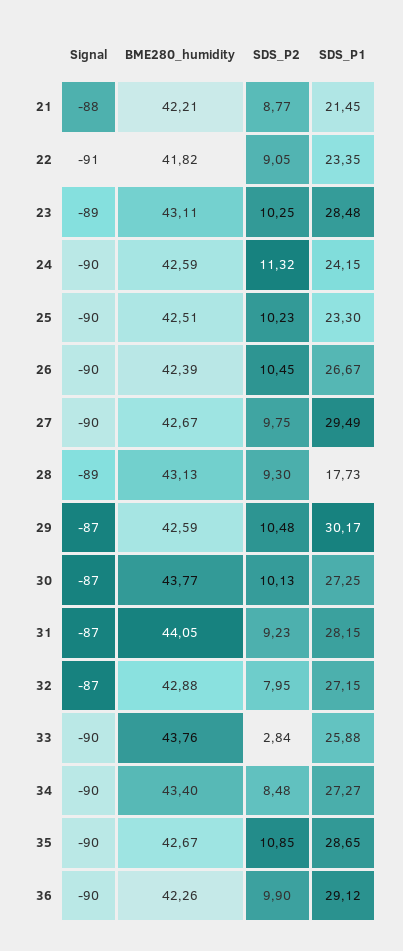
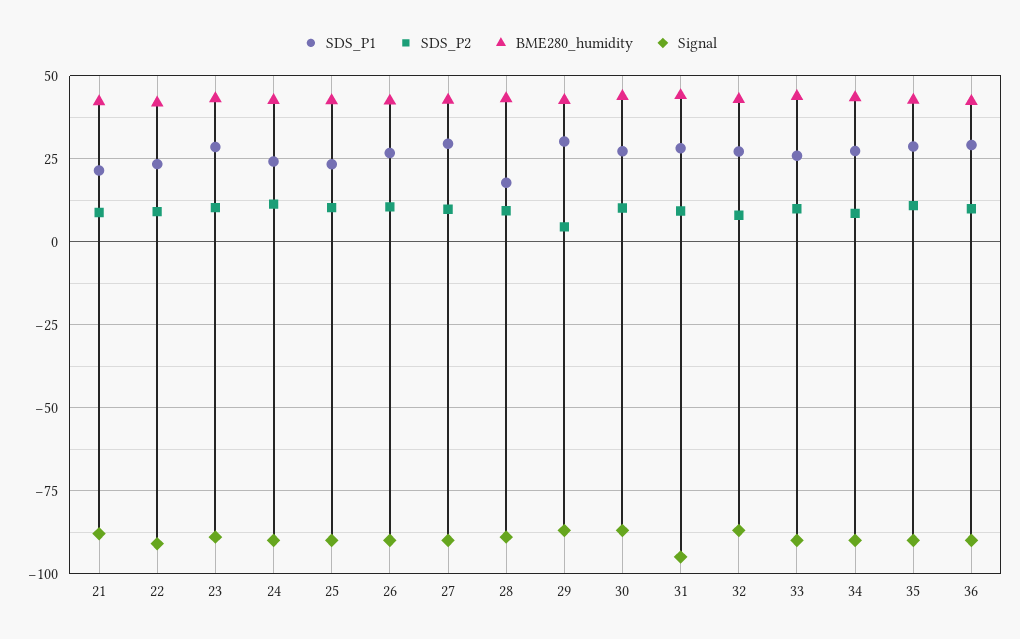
  {
    "Signal": {
      "21": -88,
      "22": -91,
      "23": -89,
      "24": -90,
      "25": -90,
      "26": -90,
      "27": -90,
      "28": -89,
      "29": -87,
      "30": -87,
-     "31": -87,
+     "31": -95,
      "32": -87,
      "33": -90,
      "34": -90,
      "35": -90,
      "36": -90
    },
    "BME280_humidity": {
      "21": 42.21,
      "22": 41.82,
      "23": 43.11,
      "24": 42.59,
      "25": 42.51,
      "26": 42.39,
      "27": 42.67,
      "28": 43.13,
      "29": 42.59,
      "30": 43.77,
      "31": 44.05,
      "32": 42.88,
      "33": 43.76,
      "34": 43.4,
      "35": 42.67,
      "36": 42.26
    },
    "SDS_P2": {
      "21": 8.77,
      "22": 9.05,
      "23": 10.25,
      "24": 11.32,
      "25": 10.23,
      "26": 10.45,
      "27": 9.75,
      "28": 9.3,
-     "29": 10.48,
+     "29": 5,
      "30": 10.13,
      "31": 9.23,
      "32": 7.95,
-     "33": 2.84,
+     "33": 10,
      "34": 8.48,
      "35": 10.85,
      "36": 9.9
    },
    "SDS_P1": {
      "21": 21.45,
      "22": 23.35,
      "23": 28.48,
      "24": 24.15,
      "25": 23.3,
      "26": 26.67,
      "27": 29.49,
      "28": 17.73,
      "29": 30.17,
      "30": 27.25,
      "31": 28.15,
      "32": 27.15,
      "33": 25.88,
      "34": 27.27,
      "35": 28.65,
      "36": 29.12
    }
  }

